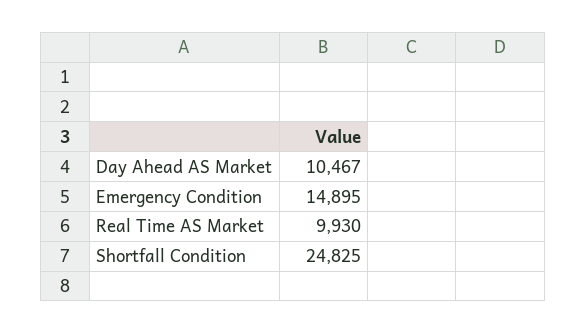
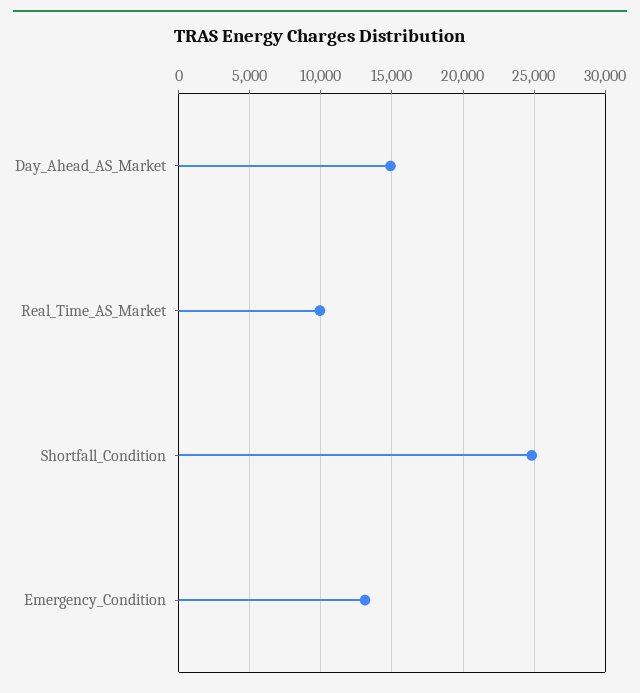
  {
-   "Day Ahead AS Market": 10467,
+   "Day Ahead AS Market": 15000,
-   "Emergency Condition": 14895,
+   "Emergency Condition": 13000,
    "Real Time AS Market": 9930,
    "Shortfall Condition": 24825
  }

